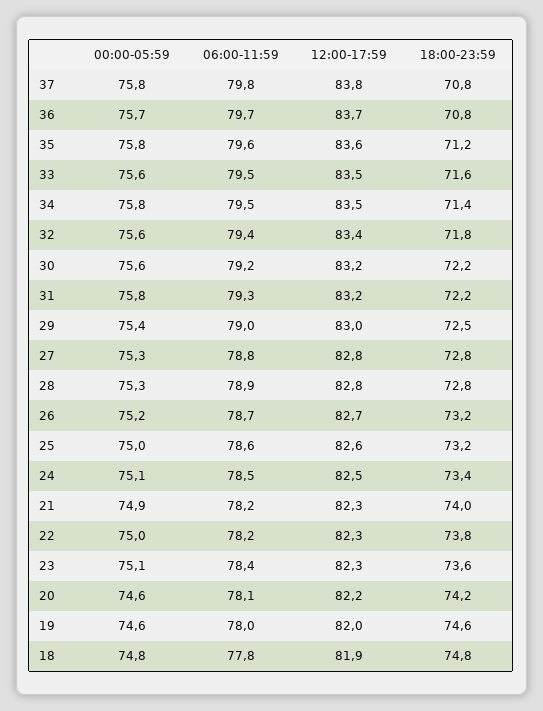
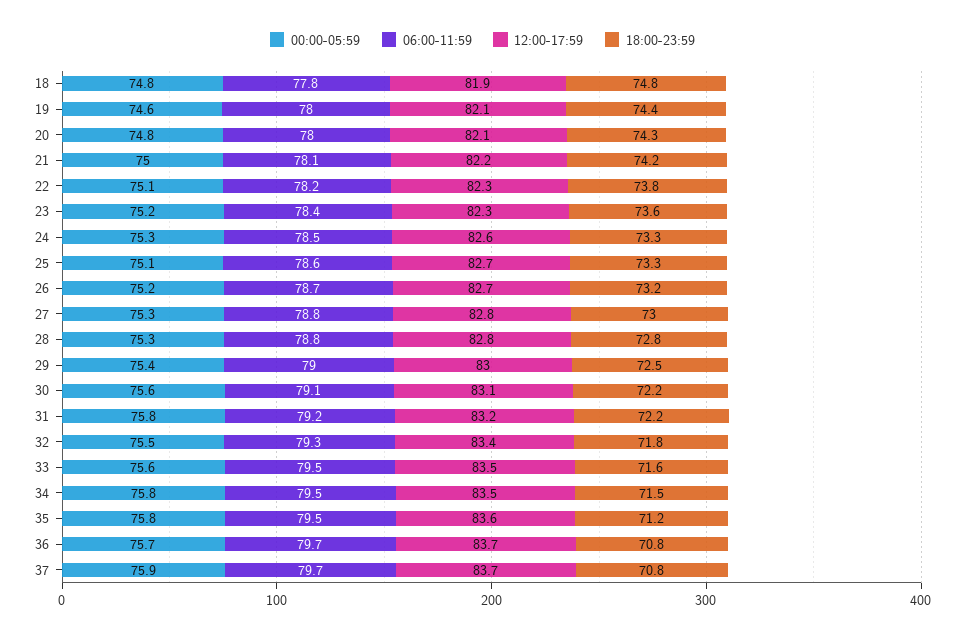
  {
    "00:00-05:59": {
-     "37": 75.8,
+     "37": 75.9,
      "36": 75.7,
      "35": 75.8,
      "33": 75.6,
      "34": 75.8,
-     "32": 75.6,
+     "32": 75.5,
      "30": 75.6,
      "31": 75.8,
      "29": 75.4,
      "27": 75.3,
      "28": 75.3,
      "26": 75.2,
-     "25": 75,
+     "25": 75.1,
-     "24": 75.1,
+     "24": 75.3,
-     "21": 74.9,
+     "21": 75,
-     "22": 75,
+     "22": 75.1,
-     "23": 75.1,
+     "23": 75.2,
-     "20": 74.6,
+     "20": 74.8,
      "19": 74.6,
      "18": 74.8
    },
    "06:00-11:59": {
-     "37": 79.8,
+     "37": 79.7,
      "36": 79.7,
-     "35": 79.6,
+     "35": 79.5,
      "33": 79.5,
      "34": 79.5,
-     "32": 79.4,
+     "32": 79.3,
-     "30": 79.2,
+     "30": 79.1,
-     "31": 79.3,
+     "31": 79.2,
      "29": 79,
      "27": 78.8,
-     "28": 78.9,
+     "28": 78.8,
      "26": 78.7,
      "25": 78.6,
      "24": 78.5,
-     "21": 78.2,
+     "21": 78.1,
      "22": 78.2,
      "23": 78.4,
-     "20": 78.1,
+     "20": 78,
      "19": 78,
      "18": 77.8
    },
    "12:00-17:59": {
-     "37": 83.8,
+     "37": 83.7,
      "36": 83.7,
      "35": 83.6,
      "33": 83.5,
      "34": 83.5,
      "32": 83.4,
-     "30": 83.2,
+     "30": 83.1,
      "31": 83.2,
      "29": 83,
      "27": 82.8,
      "28": 82.8,
      "26": 82.7,
-     "25": 82.6,
+     "25": 82.7,
-     "24": 82.5,
+     "24": 82.6,
-     "21": 82.3,
+     "21": 82.2,
      "22": 82.3,
      "23": 82.3,
-     "20": 82.2,
+     "20": 82.1,
-     "19": 82,
+     "19": 82.1,
      "18": 81.9
    },
    "18:00-23:59": {
      "37": 70.8,
      "36": 70.8,
      "35": 71.2,
      "33": 71.6,
-     "34": 71.4,
+     "34": 71.5,
      "32": 71.8,
      "30": 72.2,
      "31": 72.2,
      "29": 72.5,
-     "27": 72.8,
+     "27": 73,
      "28": 72.8,
      "26": 73.2,
-     "25": 73.2,
+     "25": 73.3,
-     "24": 73.4,
+     "24": 73.3,
-     "21": 74,
+     "21": 74.2,
      "22": 73.8,
      "23": 73.6,
-     "20": 74.2,
+     "20": 74.3,
-     "19": 74.6,
+     "19": 74.4,
      "18": 74.8
    }
  }

